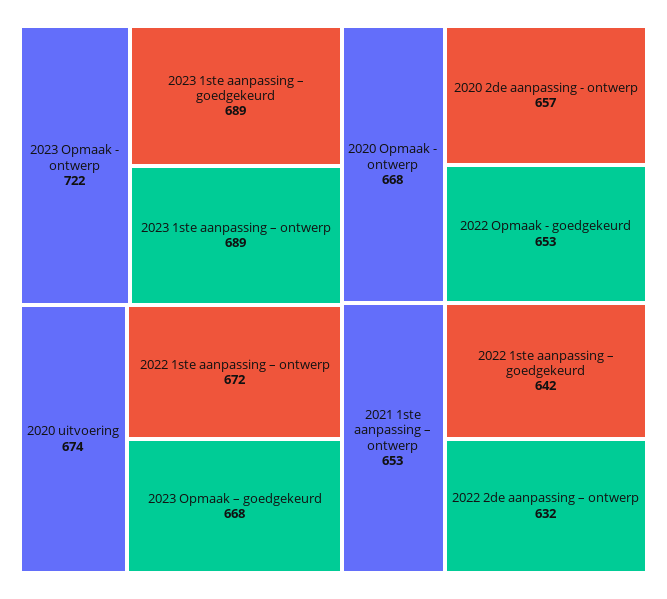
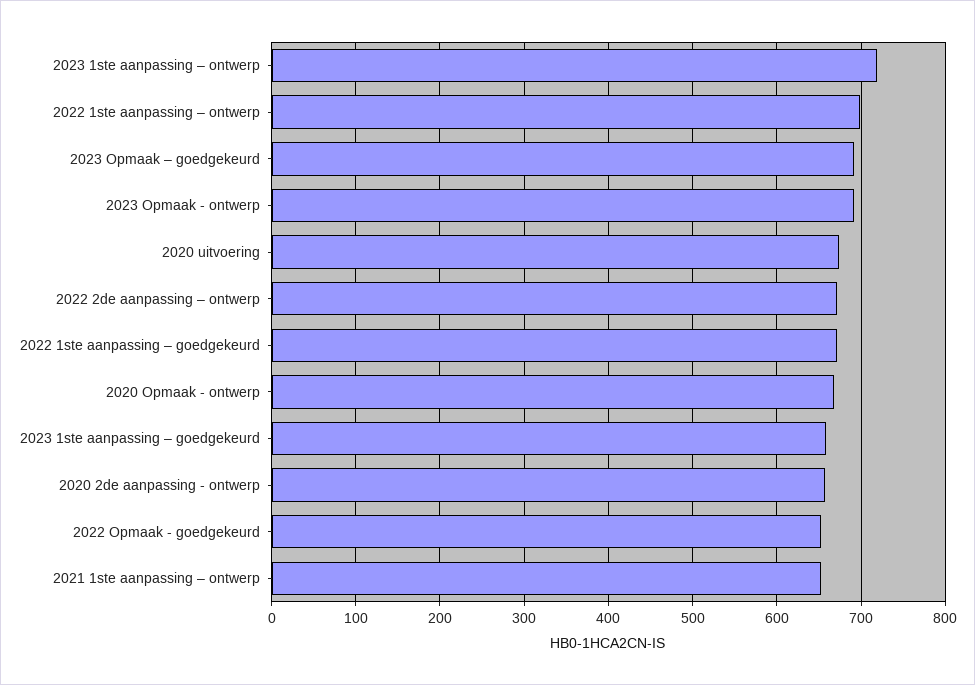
  {
-   "2023 Opmaak - ontwerp": 722,
+   "2023 Opmaak - ontwerp": 690,
-   "2023 1ste aanpassing – goedgekeurd": 689,
+   "2023 1ste aanpassing – goedgekeurd": 660,
-   "2023 1ste aanpassing – ontwerp": 689,
+   "2023 1ste aanpassing – ontwerp": 720,
    "2020 uitvoering": 674,
-   "2022 1ste aanpassing – ontwerp": 672,
+   "2022 1ste aanpassing – ontwerp": 700,
-   "2023 Opmaak – goedgekeurd": 668,
+   "2023 Opmaak – goedgekeurd": 690,
    "2020 Opmaak - ontwerp": 668,
    "2020 2de aanpassing - ontwerp": 657,
    "2022 Opmaak - goedgekeurd": 653,
    "2021 1ste aanpassing – ontwerp": 653,
-   "2022 1ste aanpassing – goedgekeurd": 642,
+   "2022 1ste aanpassing – goedgekeurd": 670,
-   "2022 2de aanpassing – ontwerp": 632
+   "2022 2de aanpassing – ontwerp": 670
  }

